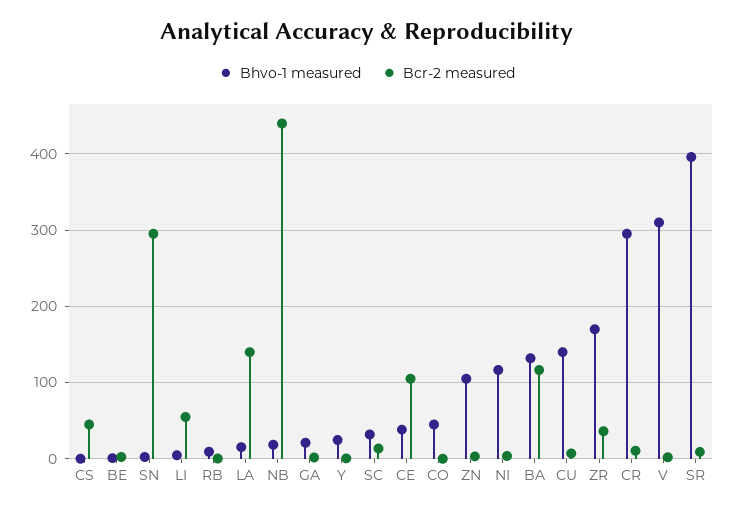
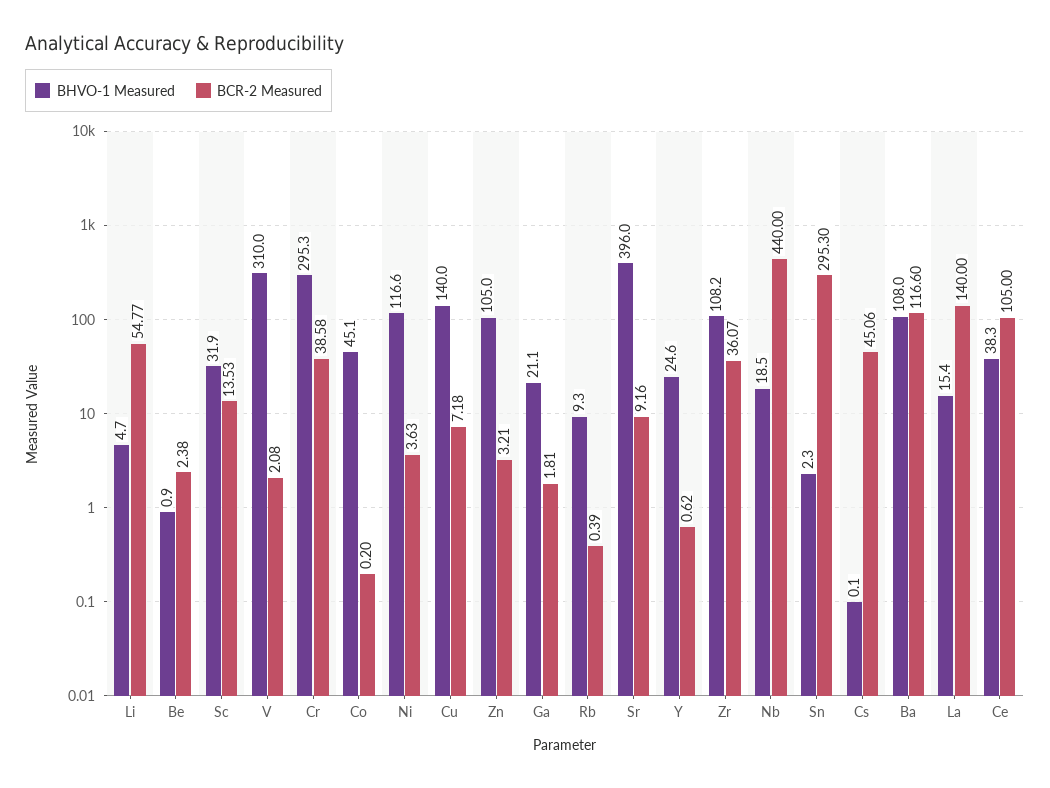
  {
    "Bhvo-1 measured": {
      "CS": 0.1,
      "BE": 0.9,
      "SN": 2.3,
      "LI": 4.7,
      "RB": 9.3,
      "LA": 15.4,
      "NB": 18.5,
      "GA": 21.1,
      "Y": 24.6,
      "SC": 31.9,
      "CE": 38.3,
      "CO": 45.1,
      "ZN": 105,
      "NI": 116.6,
-     "BA": 130,
+     "BA": 108,
      "CU": 140,
-     "ZR": 170,
+     "ZR": 108.2,
      "CR": 295.3,
      "V": 310,
      "SR": 396
    },
    "Bcr-2 measured": {
      "CS": 45.06,
      "BE": 2.38,
      "SN": 295.3,
      "LI": 54.77,
      "RB": 0.39,
      "LA": 140,
      "NB": 440,
      "GA": 1.81,
      "Y": 0.62,
      "SC": 13.53,
      "CE": 105,
      "CO": 0.2,
      "ZN": 3.21,
      "NI": 3.63,
      "BA": 116.6,
      "CU": 7.18,
      "ZR": 36.07,
-     "CR": 10,
+     "CR": 38.58,
      "V": 2.08,
      "SR": 9.16
    }
  }

